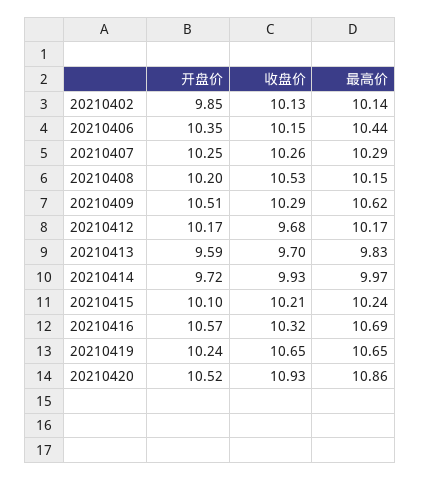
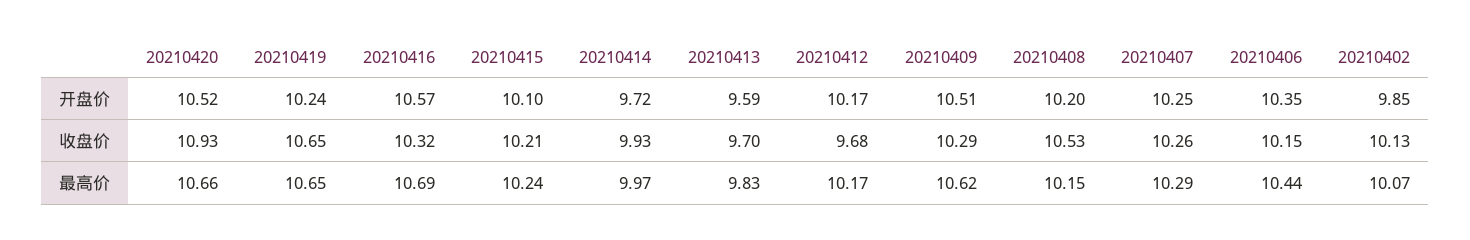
  {
    "开盘价": {
      "20210402": 9.85,
      "20210406": 10.35,
      "20210407": 10.25,
      "20210408": 10.2,
      "20210409": 10.51,
      "20210412": 10.17,
      "20210413": 9.59,
      "20210414": 9.72,
      "20210415": 10.1,
      "20210416": 10.57,
      "20210419": 10.24,
      "20210420": 10.52
    },
    "收盘价": {
      "20210402": 10.13,
      "20210406": 10.15,
      "20210407": 10.26,
      "20210408": 10.53,
      "20210409": 10.29,
      "20210412": 9.68,
      "20210413": 9.7,
      "20210414": 9.93,
      "20210415": 10.21,
      "20210416": 10.32,
      "20210419": 10.65,
      "20210420": 10.93
    },
    "最高价": {
-     "20210402": 10.14,
+     "20210402": 10.07,
      "20210406": 10.44,
      "20210407": 10.29,
      "20210408": 10.15,
      "20210409": 10.62,
      "20210412": 10.17,
      "20210413": 9.83,
      "20210414": 9.97,
      "20210415": 10.24,
      "20210416": 10.69,
      "20210419": 10.65,
-     "20210420": 10.86
+     "20210420": 10.66
    }
  }

